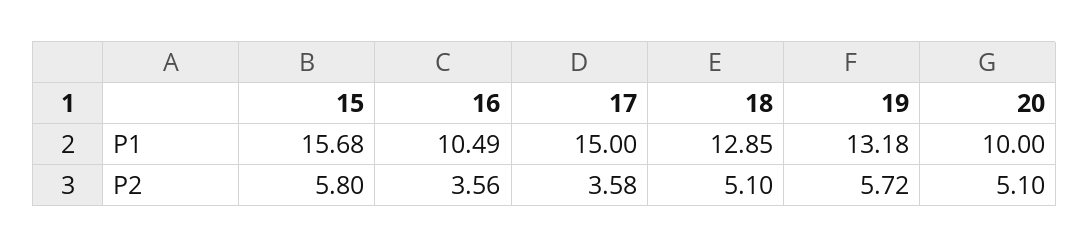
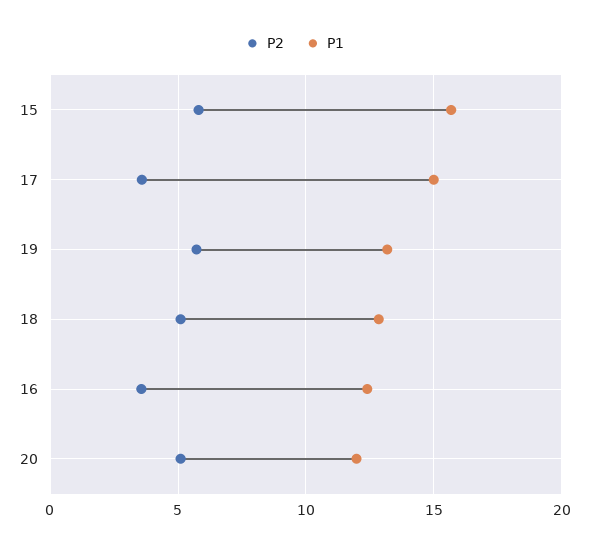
  {
    "P1": {
      "15": 15.68,
-     "16": 10.49,
+     "16": 12.5,
      "17": 15,
      "18": 12.85,
      "19": 13.18,
-     "20": 10
+     "20": 12
    },
    "P2": {
      "15": 5.8,
      "16": 3.56,
      "17": 3.58,
      "18": 5.1,
      "19": 5.72,
      "20": 5.1
    }
  }

